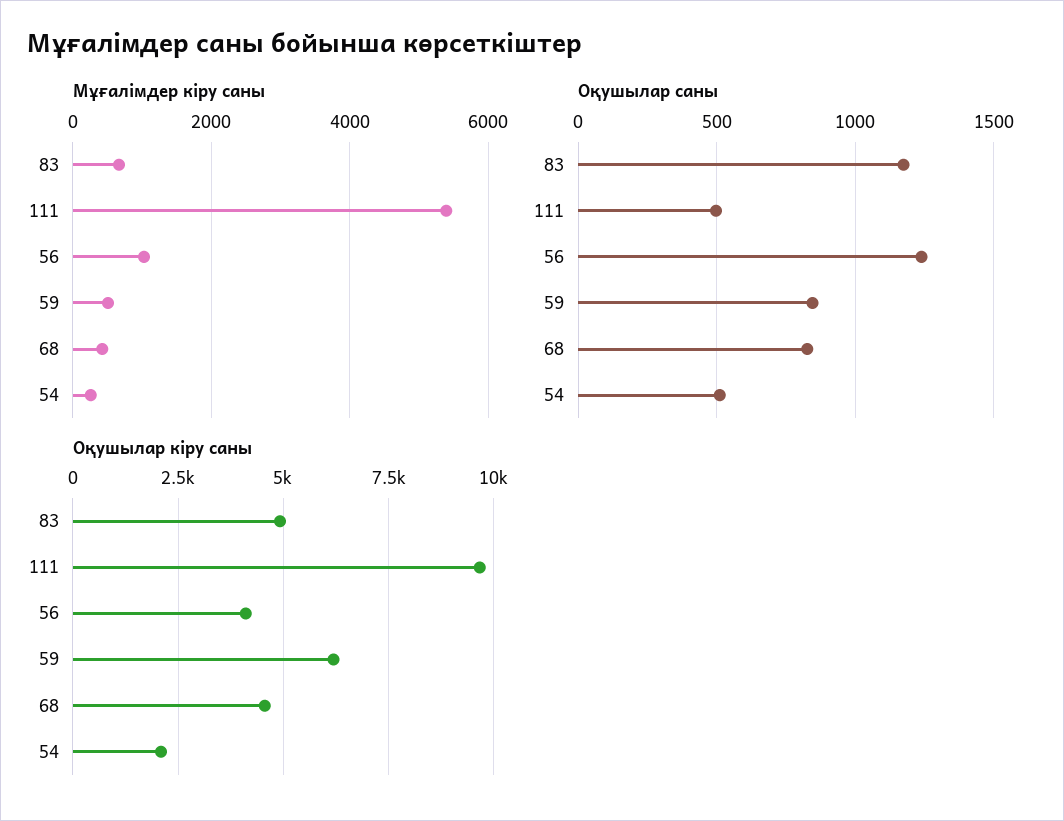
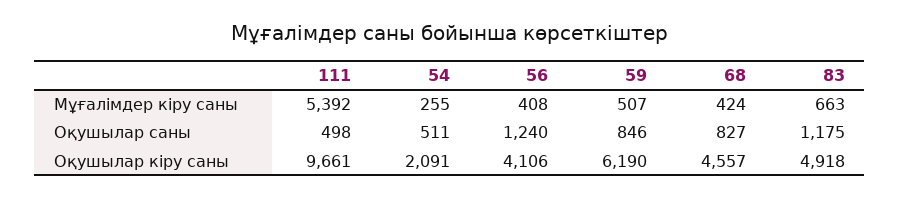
  {
    "Мұғалімдер кіру саны": {
      "83": 663,
      "111": 5392,
-     "56": 1000,
+     "56": 408,
      "59": 507,
      "68": 424,
      "54": 255
    },
    "Оқушылар саны": {
      "83": 1175,
      "111": 498,
      "56": 1240,
      "59": 846,
      "68": 827,
      "54": 511
    },
    "Оқушылар кіру саны": {
      "83": 4918,
      "111": 9661,
      "56": 4106,
      "59": 6190,
      "68": 4557,
      "54": 2091
    }
  }

